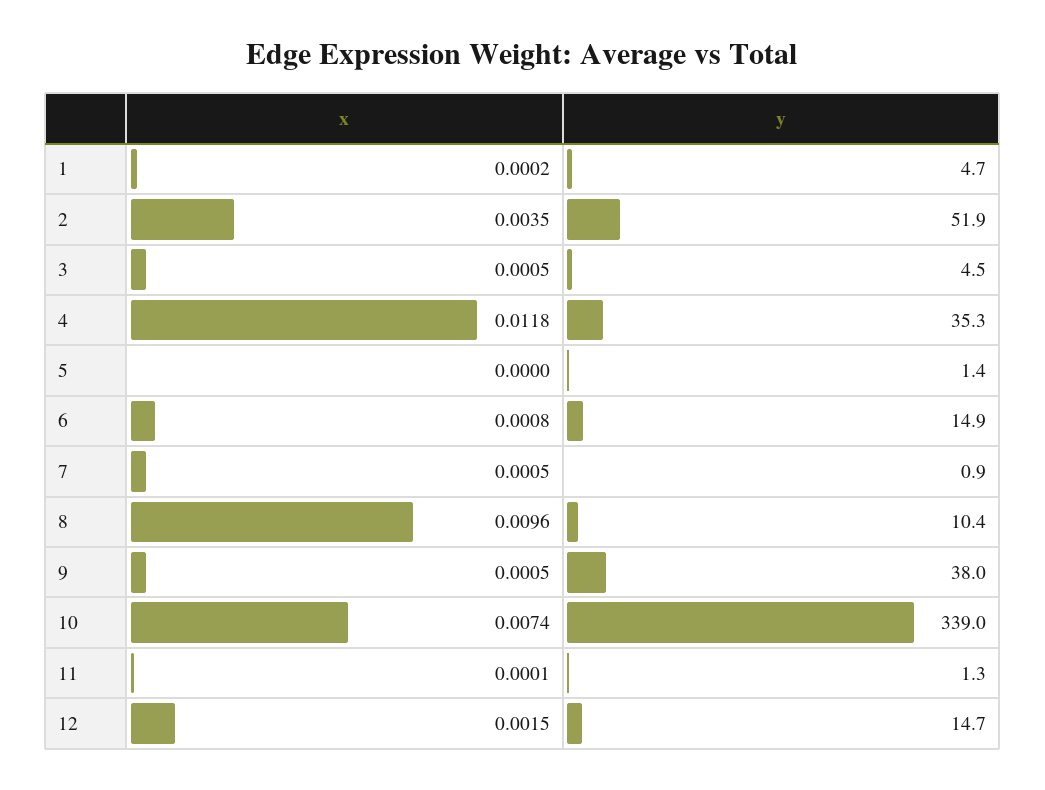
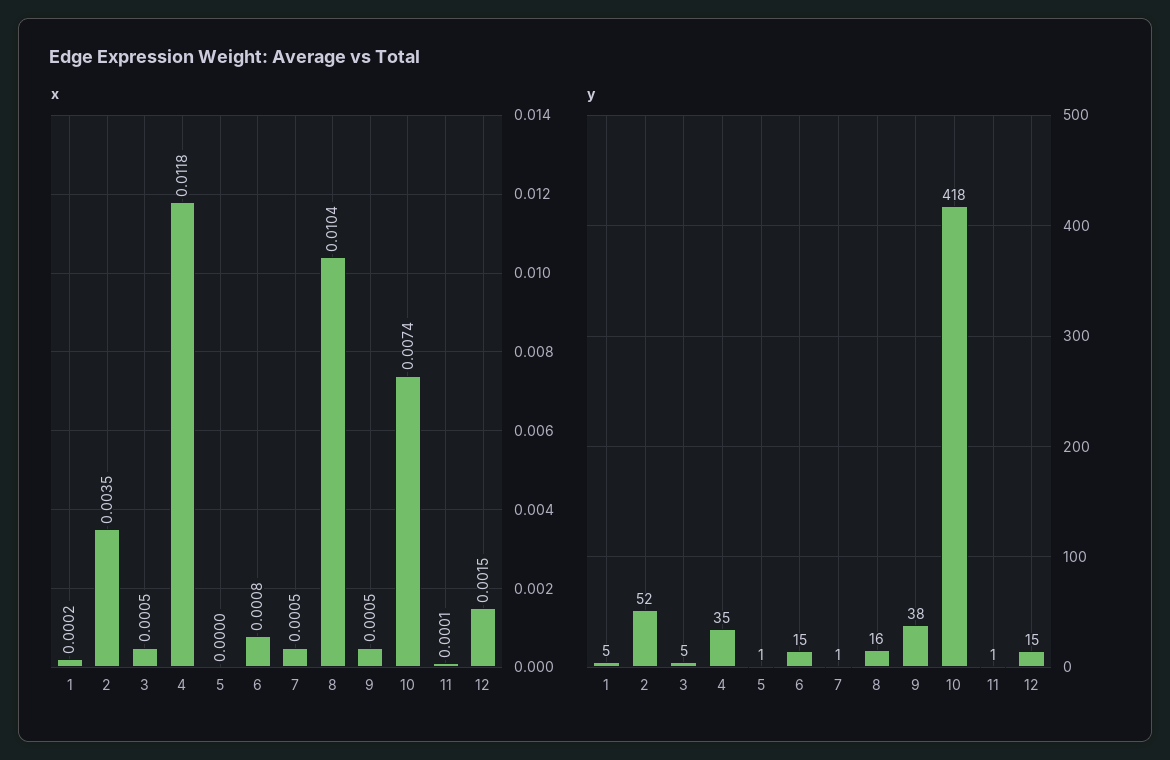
  {
    "x": {
      "1": 0.0002,
      "2": 0.0035,
      "3": 0.0005,
      "4": 0.0118,
      "5": 0,
      "6": 0.0008,
      "7": 0.0005,
-     "8": 0.0096,
+     "8": 0.0104,
      "9": 0.0005,
      "10": 0.0074,
      "11": 0.0001,
      "12": 0.0015
    },
    "y": {
      "1": 4.7,
      "2": 51.9,
      "3": 4.5,
      "4": 35.3,
      "5": 1.4,
      "6": 14.9,
      "7": 0.9,
-     "8": 10.4,
+     "8": 16,
      "9": 38,
-     "10": 339,
+     "10": 418,
      "11": 1.3,
      "12": 14.7
    }
  }

